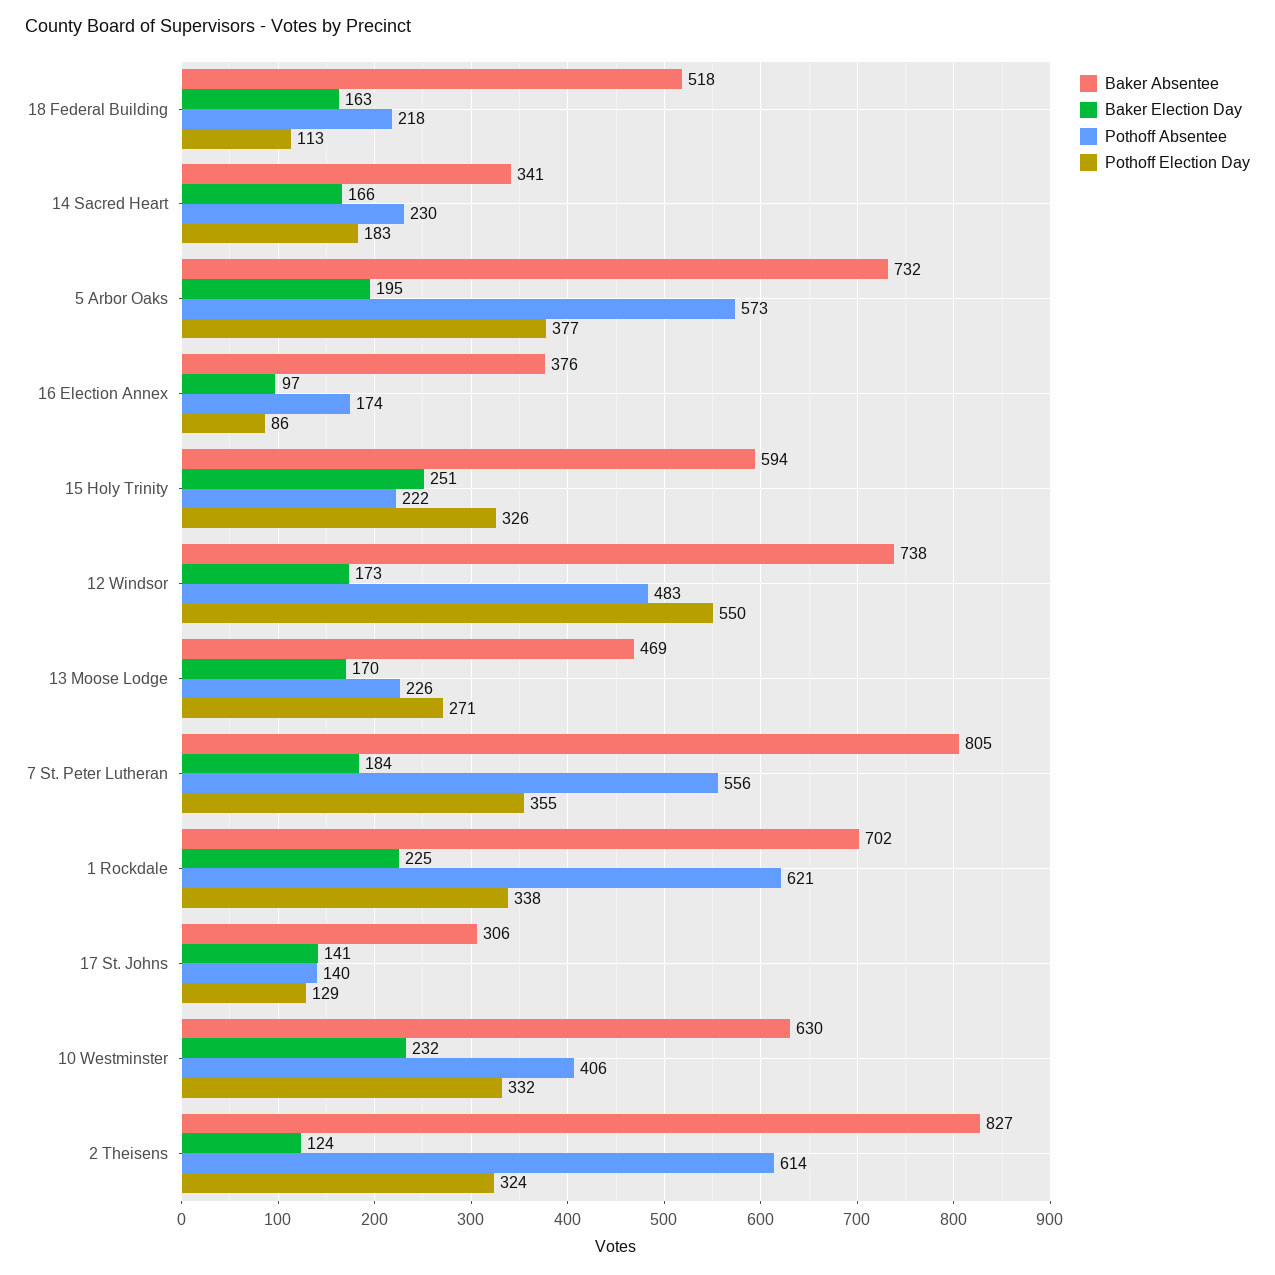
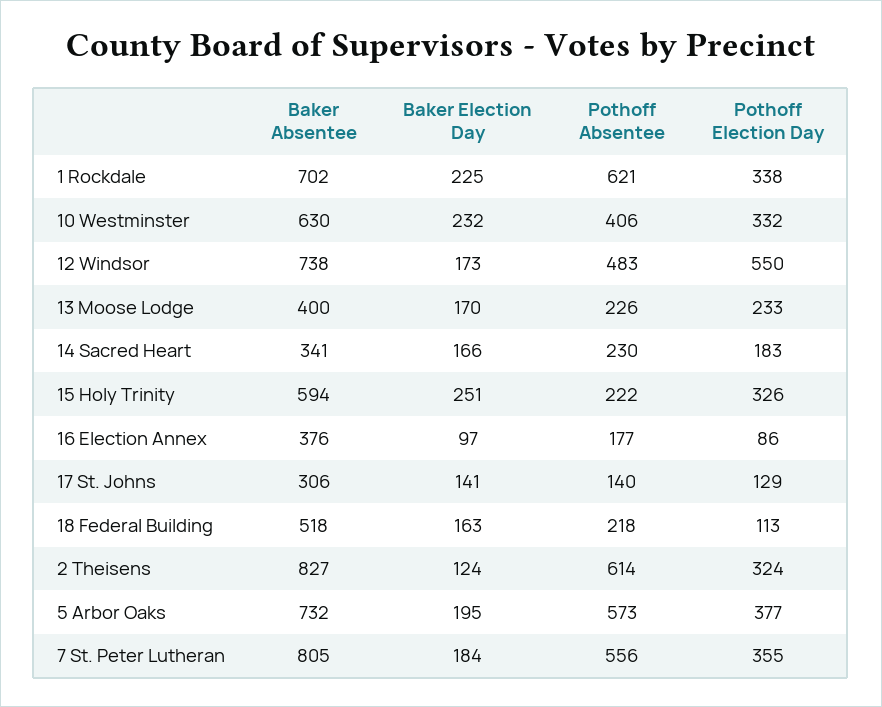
  {
    "Baker Absentee": {
      "18 Federal Building": 518,
      "14 Sacred Heart": 341,
      "5 Arbor Oaks": 732,
      "16 Election Annex": 376,
      "15 Holy Trinity": 594,
      "12 Windsor": 738,
-     "13 Moose Lodge": 469,
+     "13 Moose Lodge": 400,
      "7 St. Peter Lutheran": 805,
      "1 Rockdale": 702,
      "17 St. Johns": 306,
      "10 Westminster": 630,
      "2 Theisens": 827
    },
    "Baker Election Day": {
      "18 Federal Building": 163,
      "14 Sacred Heart": 166,
      "5 Arbor Oaks": 195,
      "16 Election Annex": 97,
      "15 Holy Trinity": 251,
      "12 Windsor": 173,
      "13 Moose Lodge": 170,
      "7 St. Peter Lutheran": 184,
      "1 Rockdale": 225,
      "17 St. Johns": 141,
      "10 Westminster": 232,
      "2 Theisens": 124
    },
    "Pothoff Absentee": {
      "18 Federal Building": 218,
      "14 Sacred Heart": 230,
      "5 Arbor Oaks": 573,
-     "16 Election Annex": 174,
+     "16 Election Annex": 177,
      "15 Holy Trinity": 222,
      "12 Windsor": 483,
      "13 Moose Lodge": 226,
      "7 St. Peter Lutheran": 556,
      "1 Rockdale": 621,
      "17 St. Johns": 140,
      "10 Westminster": 406,
      "2 Theisens": 614
    },
    "Pothoff Election Day": {
      "18 Federal Building": 113,
      "14 Sacred Heart": 183,
      "5 Arbor Oaks": 377,
      "16 Election Annex": 86,
      "15 Holy Trinity": 326,
      "12 Windsor": 550,
-     "13 Moose Lodge": 271,
+     "13 Moose Lodge": 233,
      "7 St. Peter Lutheran": 355,
      "1 Rockdale": 338,
      "17 St. Johns": 129,
      "10 Westminster": 332,
      "2 Theisens": 324
    }
  }

